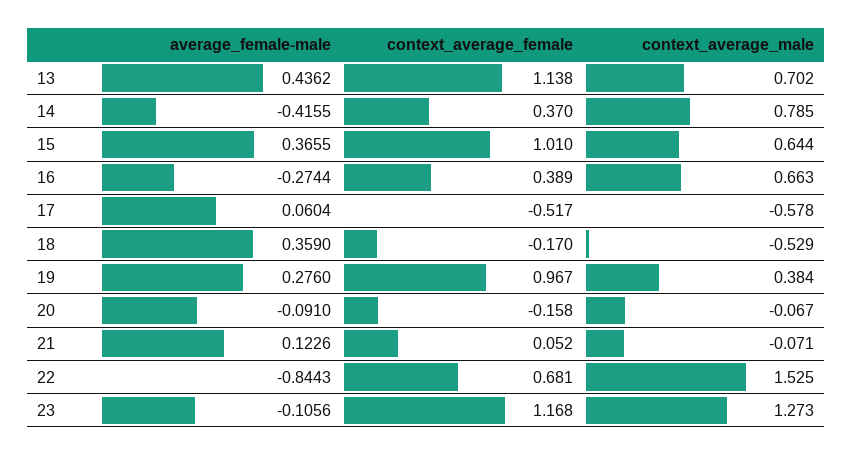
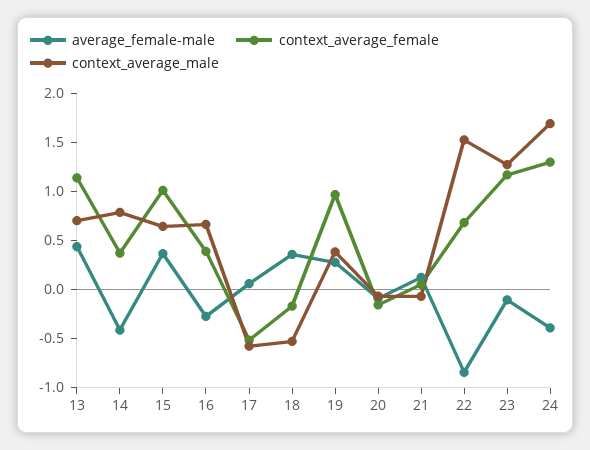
  {
    "average_female-male": {
      "13": 0.4362,
      "14": -0.4155,
      "15": 0.3655,
      "16": -0.2744,
      "17": 0.0604,
      "18": 0.359,
      "19": 0.276,
      "20": -0.091,
      "21": 0.1226,
      "22": -0.8443,
-     "23": -0.1056
+     "23": -0.1056,
+     "24": -0.4
    },
    "context_average_female": {
      "13": 1.138,
      "14": 0.37,
      "15": 1.01,
      "16": 0.389,
      "17": -0.517,
      "18": -0.17,
      "19": 0.967,
      "20": -0.158,
      "21": 0.052,
      "22": 0.681,
-     "23": 1.168
+     "23": 1.168,
+     "24": 1.3
    },
    "context_average_male": {
      "13": 0.702,
      "14": 0.785,
      "15": 0.644,
      "16": 0.663,
      "17": -0.578,
      "18": -0.529,
      "19": 0.384,
      "20": -0.067,
      "21": -0.071,
      "22": 1.525,
-     "23": 1.273
+     "23": 1.273,
+     "24": 1.7
    }
  }

